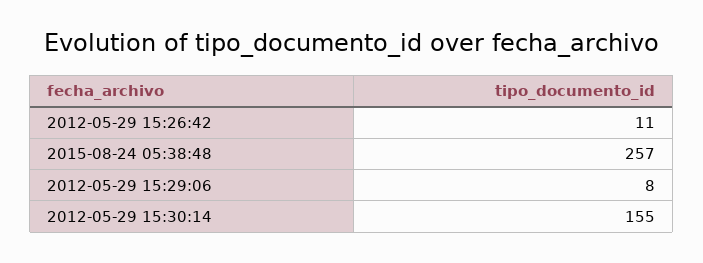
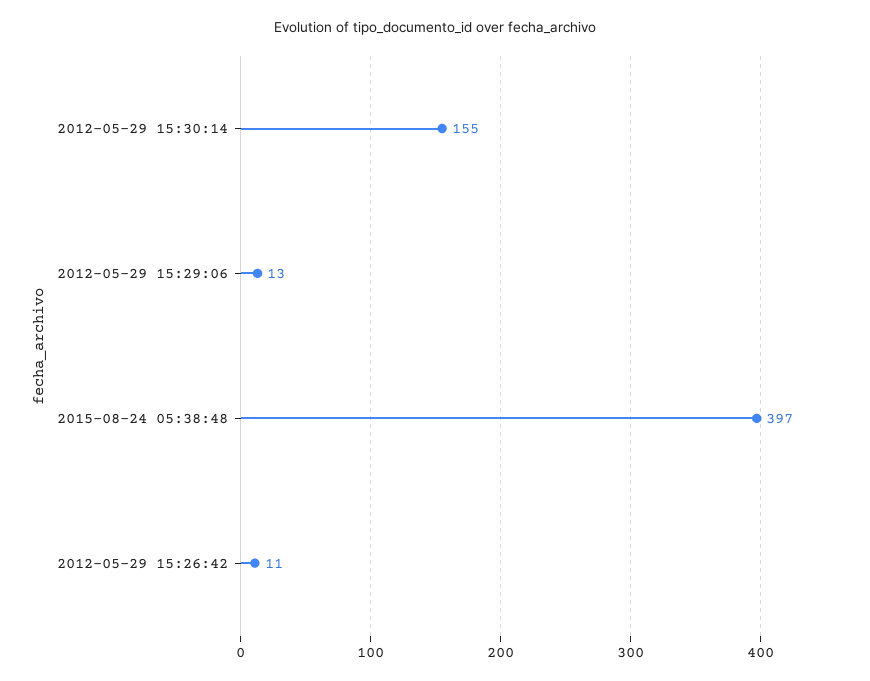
  {
    "2012-05-29 15:26:42": 11,
-   "2015-08-24 05:38:48": 257,
+   "2015-08-24 05:38:48": 397,
-   "2012-05-29 15:29:06": 8,
+   "2012-05-29 15:29:06": 13,
    "2012-05-29 15:30:14": 155
  }

